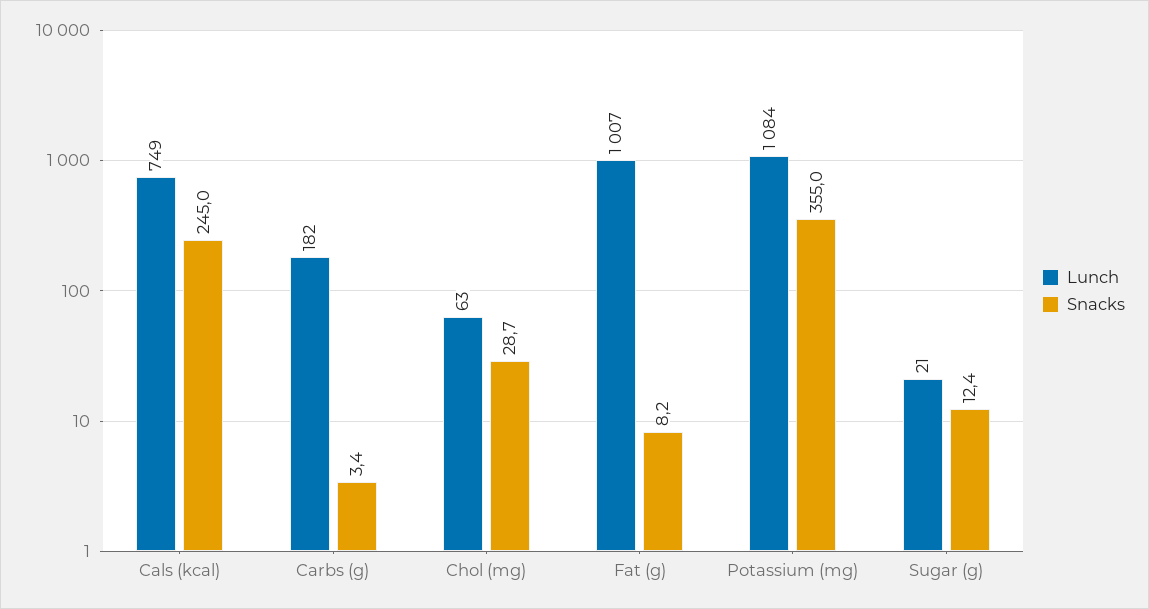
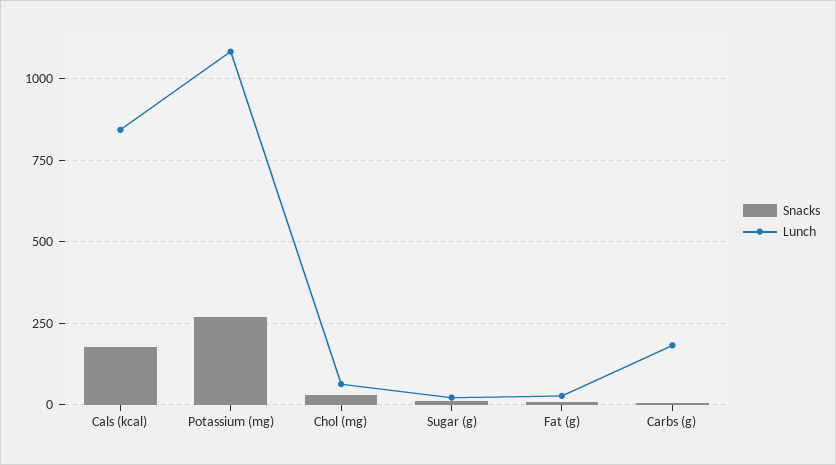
  {
    "Lunch": {
-     "Cals (kcal)": 749,
+     "Cals (kcal)": 850,
      "Carbs (g)": 182,
      "Chol (mg)": 63,
-     "Fat (g)": 1007,
+     "Fat (g)": 25,
      "Potassium (mg)": 1084,
      "Sugar (g)": 21
    },
    "Snacks": {
-     "Cals (kcal)": 245,
+     "Cals (kcal)": 175,
      "Carbs (g)": 3.4,
      "Chol (mg)": 28.7,
      "Fat (g)": 8.2,
-     "Potassium (mg)": 355,
+     "Potassium (mg)": 275,
      "Sugar (g)": 12.4
    }
  }

